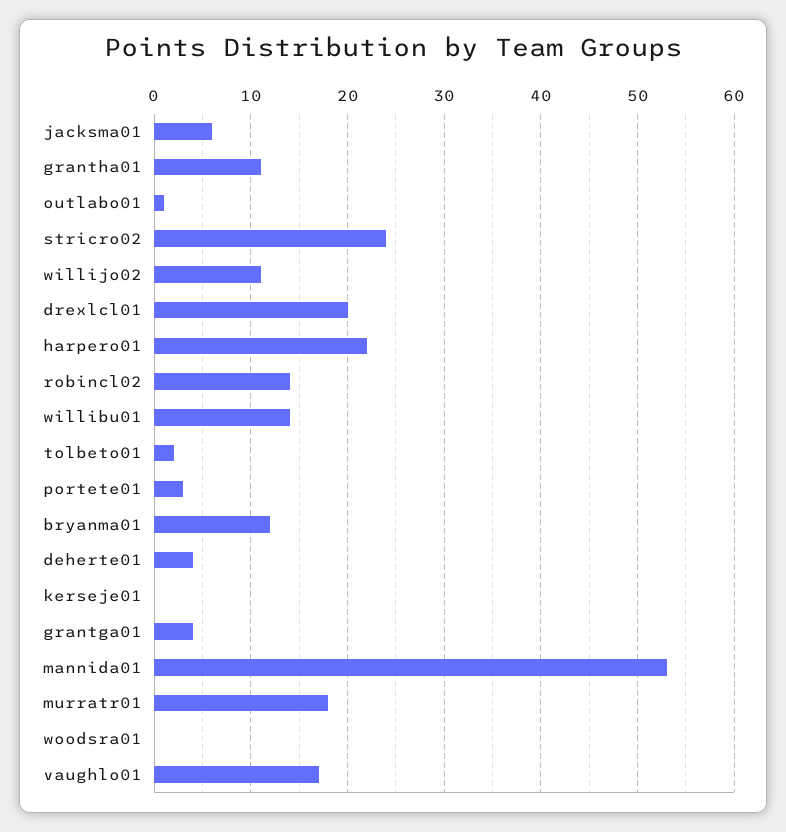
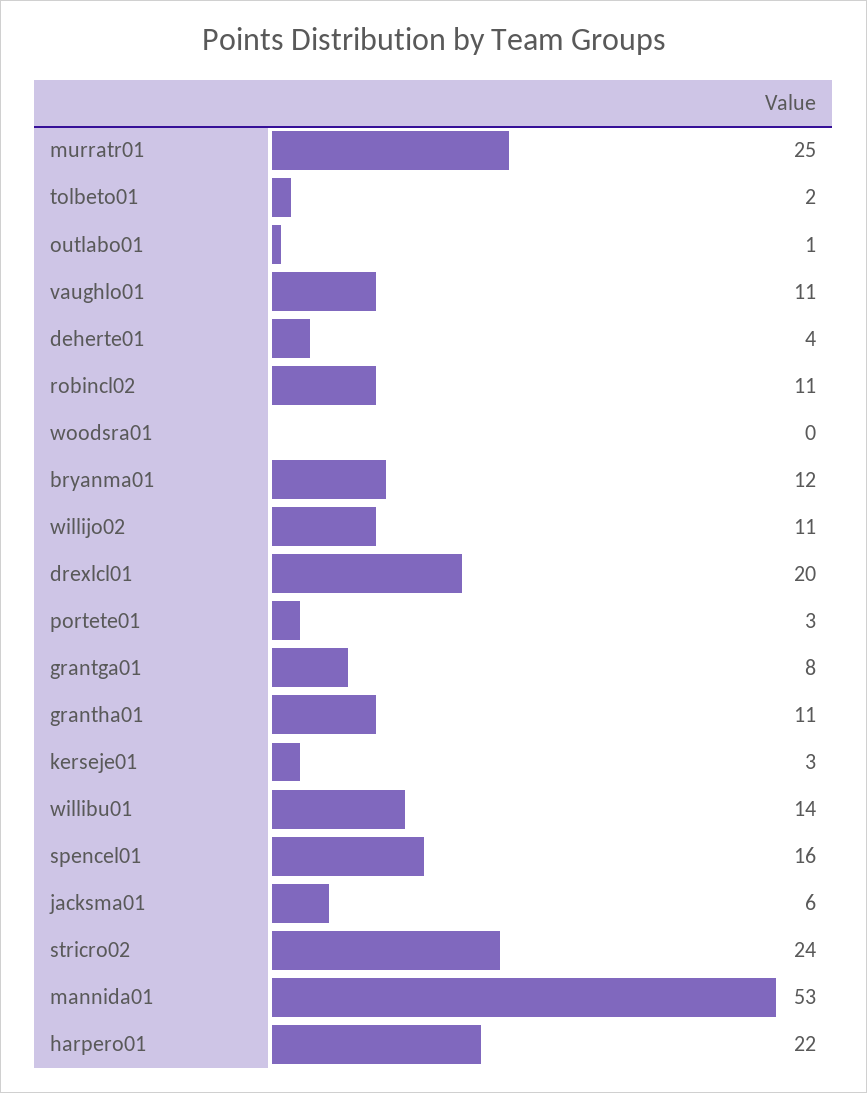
  {
    "jacksma01": 6,
    "grantha01": 11,
    "outlabo01": 1,
    "stricro02": 24,
    "willijo02": 11,
    "drexlcl01": 20,
    "harpero01": 22,
-   "robincl02": 14,
+   "robincl02": 11,
    "willibu01": 14,
    "tolbeto01": 2,
    "portete01": 3,
    "bryanma01": 12,
    "deherte01": 4,
-   "kerseje01": 0,
+   "kerseje01": 3,
-   "grantga01": 4,
+   "grantga01": 8,
    "mannida01": 53,
-   "murratr01": 18,
+   "murratr01": 25,
    "woodsra01": 0,
-   "vaughlo01": 17
+   "vaughlo01": 11,
+   "spencel01": 16
  }

